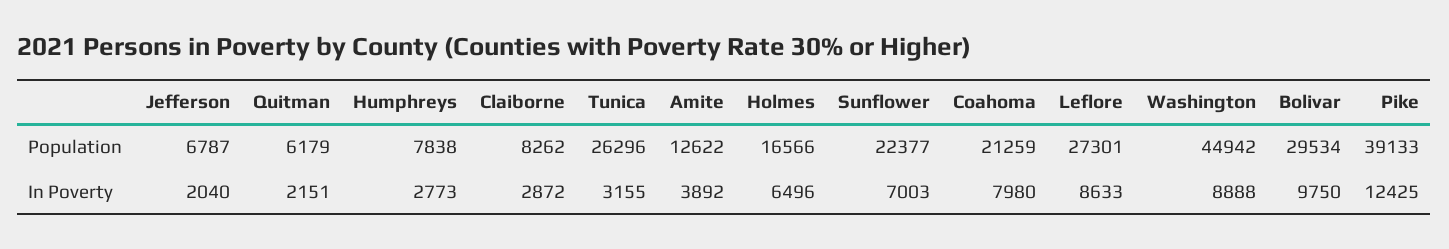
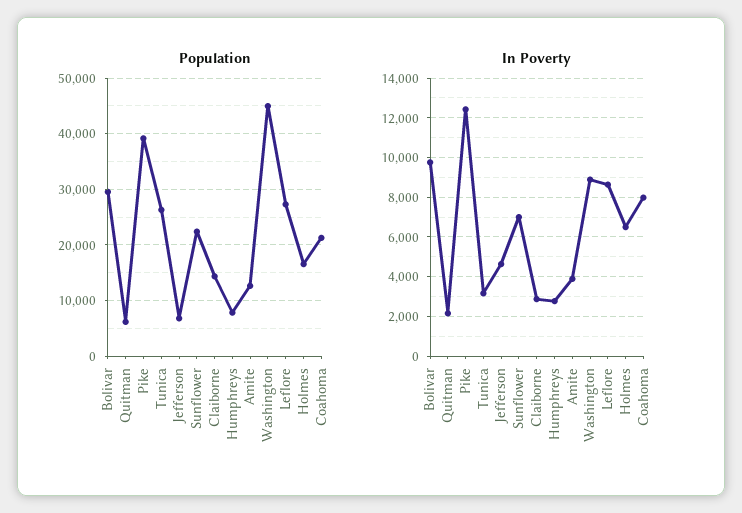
  {
    "Population": {
      "Jefferson": 6787,
      "Quitman": 6179,
      "Humphreys": 7838,
-     "Claiborne": 8262,
+     "Claiborne": 14000,
      "Tunica": 26296,
      "Amite": 12622,
      "Holmes": 16566,
      "Sunflower": 22377,
      "Coahoma": 21259,
      "Leflore": 27301,
      "Washington": 44942,
      "Bolivar": 29534,
      "Pike": 39133
    },
    "In Poverty": {
-     "Jefferson": 2040,
+     "Jefferson": 4500,
      "Quitman": 2151,
      "Humphreys": 2773,
      "Claiborne": 2872,
      "Tunica": 3155,
      "Amite": 3892,
      "Holmes": 6496,
      "Sunflower": 7003,
      "Coahoma": 7980,
      "Leflore": 8633,
      "Washington": 8888,
      "Bolivar": 9750,
      "Pike": 12425
    }
  }

